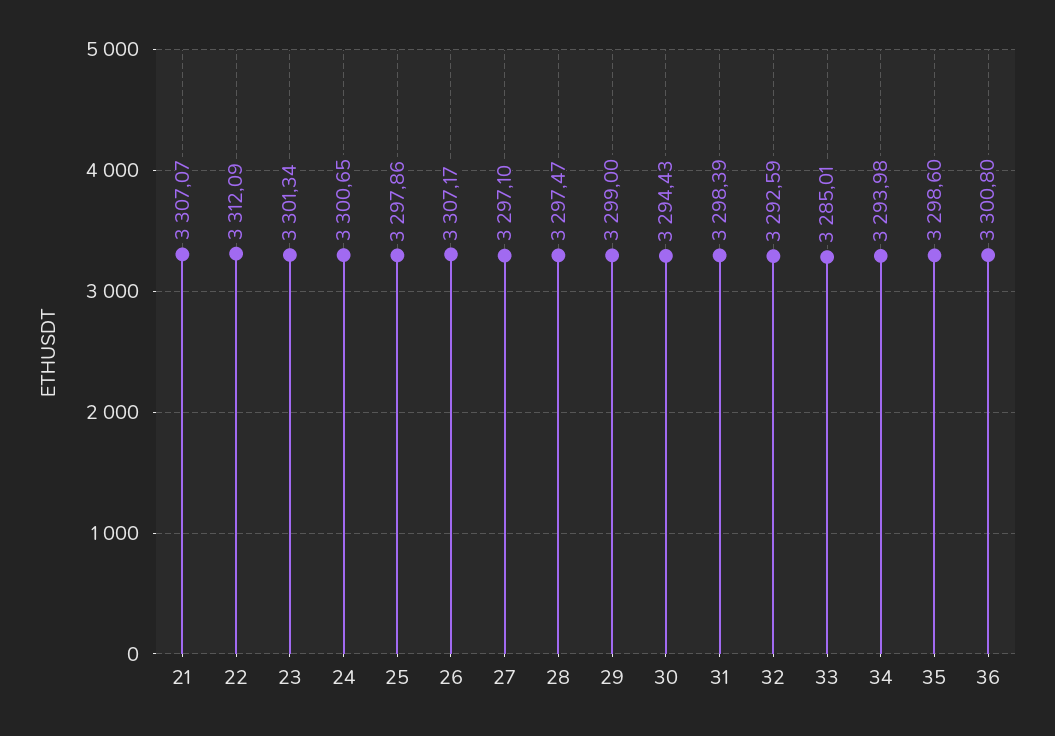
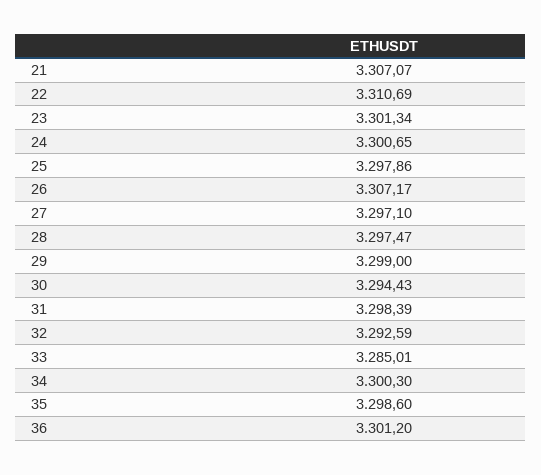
  {
    "21": 3307.07,
-   "22": 3312.09,
+   "22": 3310.69,
    "23": 3301.34,
    "24": 3300.65,
    "25": 3297.86,
    "26": 3307.17,
    "27": 3297.1,
    "28": 3297.47,
    "29": 3299,
    "30": 3294.43,
    "31": 3298.39,
    "32": 3292.59,
    "33": 3285.01,
-   "34": 3293.98,
+   "34": 3300.3,
    "35": 3298.6,
-   "36": 3300.8
+   "36": 3301.2
  }

